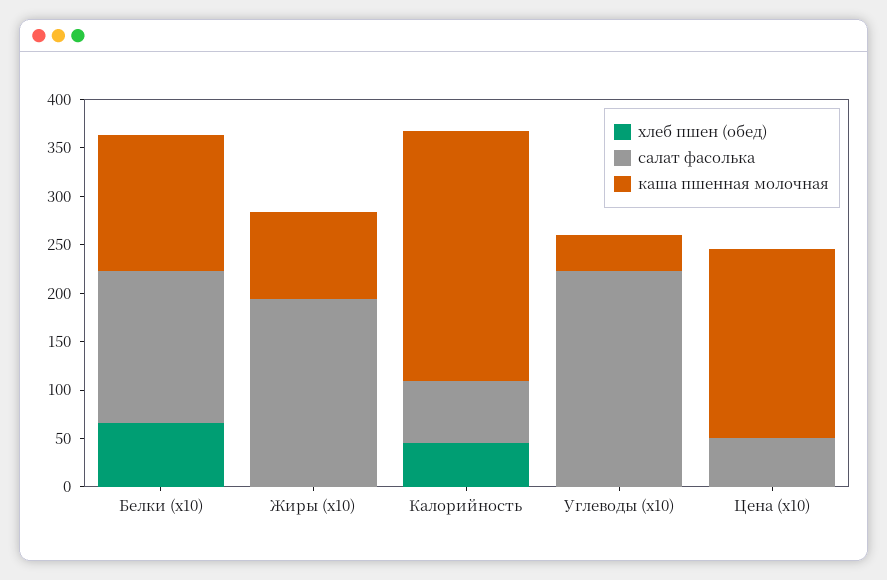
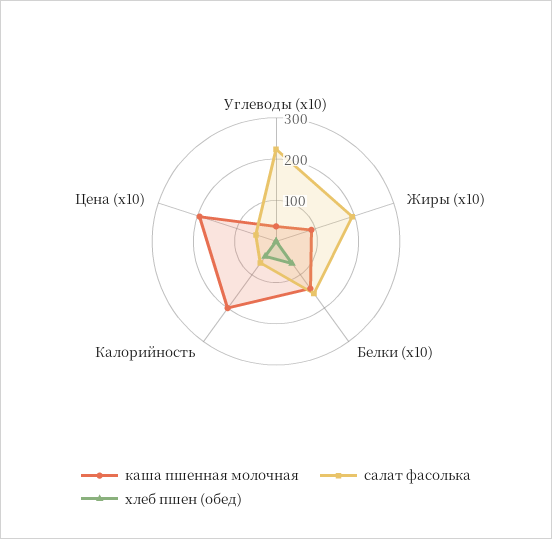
  {
    "хлеб пшен (обед)": {
      "Белки (x10)": 70,
      "Жиры (x10)": 0,
      "Калорийность": 50,
      "Углеводы (x10)": 0,
      "Цена (x10)": 0
    },
    "салат фасолька": {
      "Белки (x10)": 160,
      "Жиры (x10)": 190,
      "Калорийность": 60,
      "Углеводы (x10)": 220,
      "Цена (x10)": 50
    },
    "каша пшенная молочная": {
      "Белки (x10)": 140,
      "Жиры (x10)": 90,
-     "Калорийность": 260,
+     "Калорийность": 200,
      "Углеводы (x10)": 40,
      "Цена (x10)": 190
    }
  }

